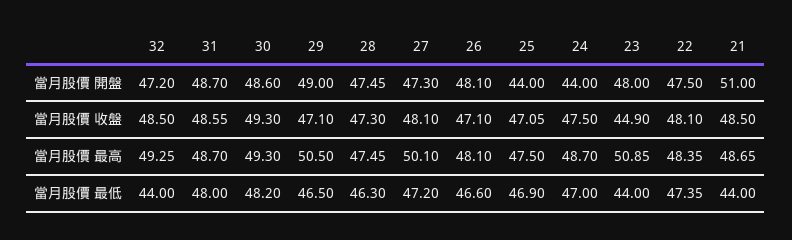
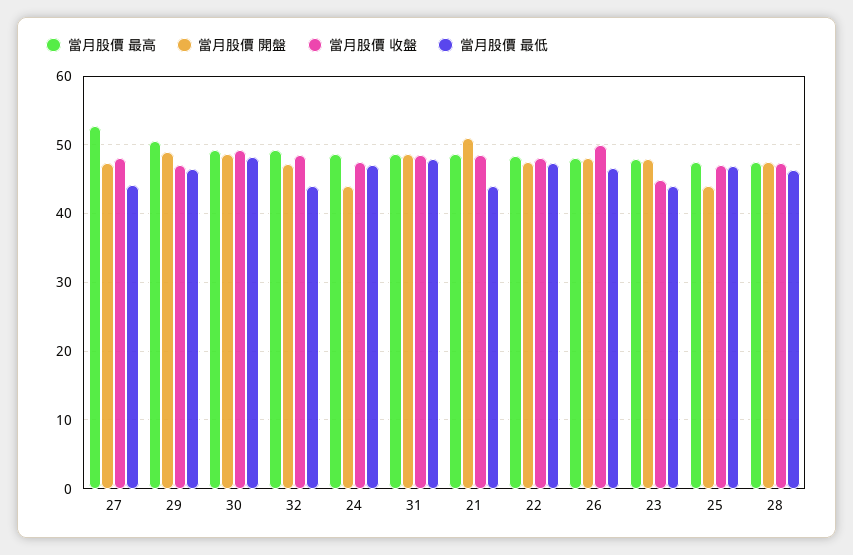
  {
    "當月股價 開盤": {
      "32": 47.2,
      "31": 48.7,
      "30": 48.6,
      "29": 49,
      "28": 47.45,
      "27": 47.3,
      "26": 48.1,
      "25": 44,
      "24": 44,
      "23": 48,
      "22": 47.5,
      "21": 51
    },
    "當月股價 收盤": {
      "32": 48.5,
      "31": 48.55,
      "30": 49.3,
      "29": 47.1,
      "28": 47.3,
      "27": 48.1,
-     "26": 47.1,
+     "26": 50,
      "25": 47.05,
      "24": 47.5,
      "23": 44.9,
      "22": 48.1,
      "21": 48.5
    },
    "當月股價 最高": {
      "32": 49.25,
      "31": 48.7,
      "30": 49.3,
      "29": 50.5,
      "28": 47.45,
-     "27": 50.1,
+     "27": 53,
      "26": 48.1,
      "25": 47.5,
      "24": 48.7,
-     "23": 50.85,
+     "23": 48,
      "22": 48.35,
      "21": 48.65
    },
    "當月股價 最低": {
      "32": 44,
      "31": 48,
      "30": 48.2,
      "29": 46.5,
      "28": 46.3,
-     "27": 47.2,
+     "27": 44,
      "26": 46.6,
      "25": 46.9,
      "24": 47,
      "23": 44,
      "22": 47.35,
      "21": 44
    }
  }

